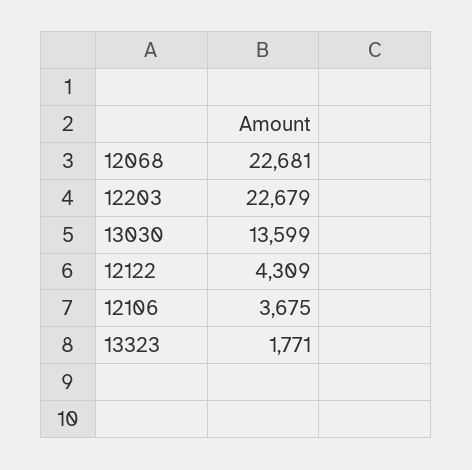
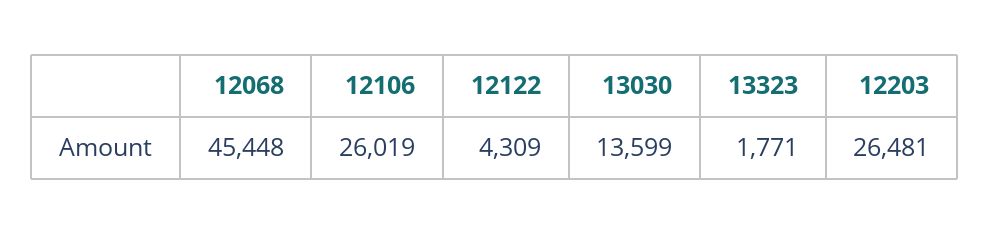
  {
-   "12068": 22681,
+   "12068": 45448,
-   "12203": 22679,
+   "12203": 26481,
    "13030": 13599,
    "12122": 4309,
-   "12106": 3675,
+   "12106": 26019,
    "13323": 1771
  }

